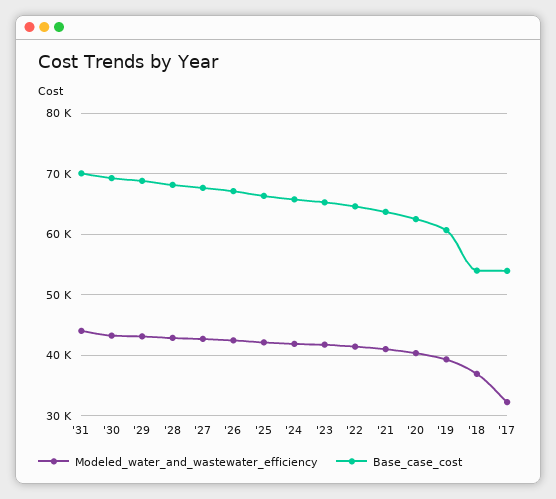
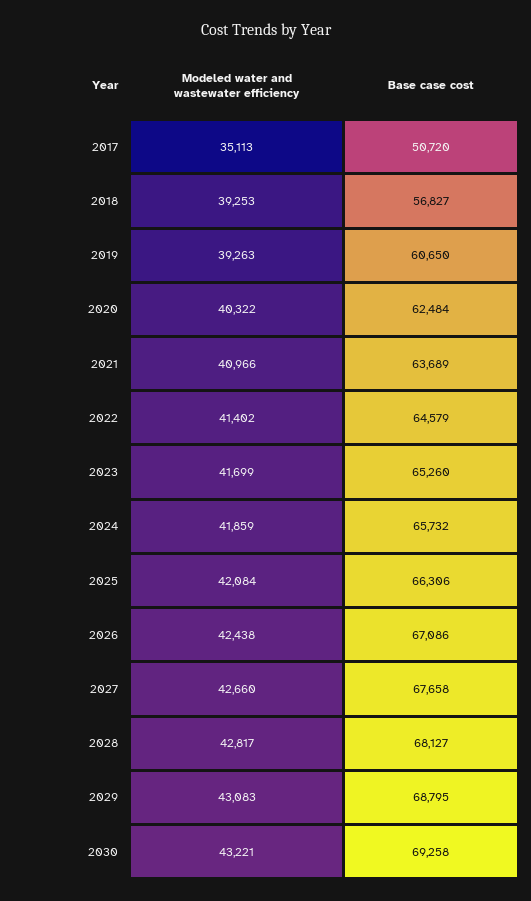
  {
    "Modeled_water_and_wastewater_efficiency": {
-     "'31": 44000,
      "'30": 43221,
      "'29": 43083,
      "'28": 42817,
      "'27": 42660,
      "'26": 42438,
      "'25": 42084,
      "'24": 41859,
      "'23": 41699,
      "'22": 41402,
      "'21": 40966,
      "'20": 40322,
      "'19": 39263,
-     "'18": 37000,
+     "'18": 39253,
-     "'17": 32000
+     "'17": 35113
    },
    "Base_case_cost": {
-     "'31": 70000,
      "'30": 69258,
      "'29": 68795,
      "'28": 68127,
      "'27": 67658,
      "'26": 67086,
      "'25": 66306,
      "'24": 65732,
      "'23": 65260,
      "'22": 64579,
      "'21": 63689,
      "'20": 62484,
      "'19": 60650,
-     "'18": 54000,
+     "'18": 56827,
-     "'17": 54000
+     "'17": 50720
    }
  }

